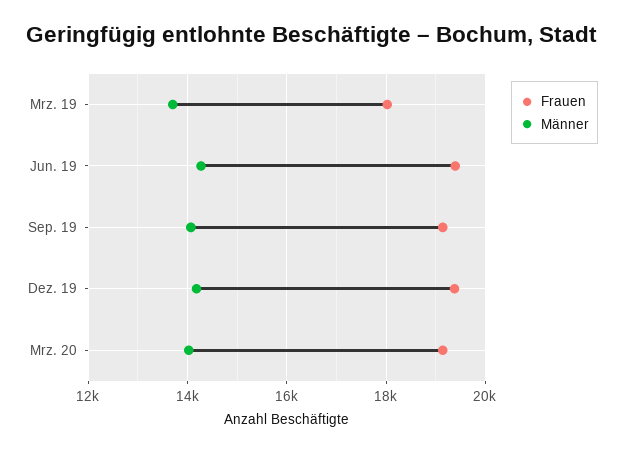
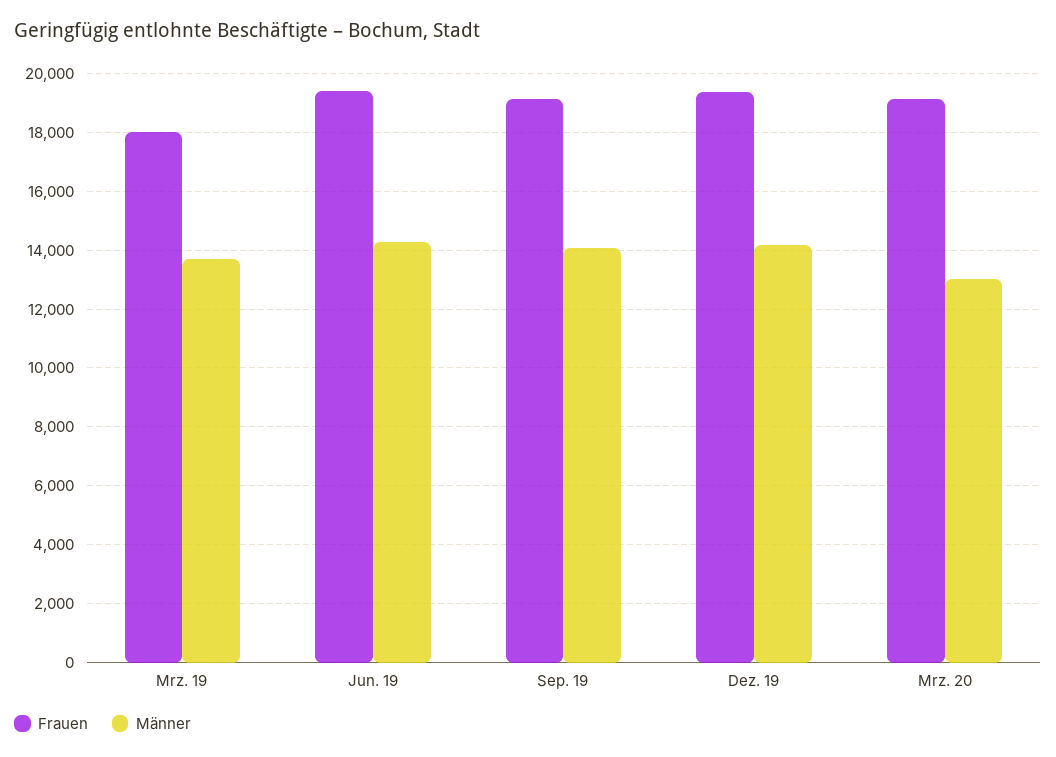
  {
    "Frauen": {
      "Mrz. 19": 18000,
      "Jun. 19": 19400,
      "Sep. 19": 19200,
      "Dez. 19": 19400,
      "Mrz. 20": 19200
    },
    "Männer": {
      "Mrz. 19": 13800,
      "Jun. 19": 14200,
      "Sep. 19": 14000,
      "Dez. 19": 14200,
-     "Mrz. 20": 14000
+     "Mrz. 20": 13000
    }
  }

